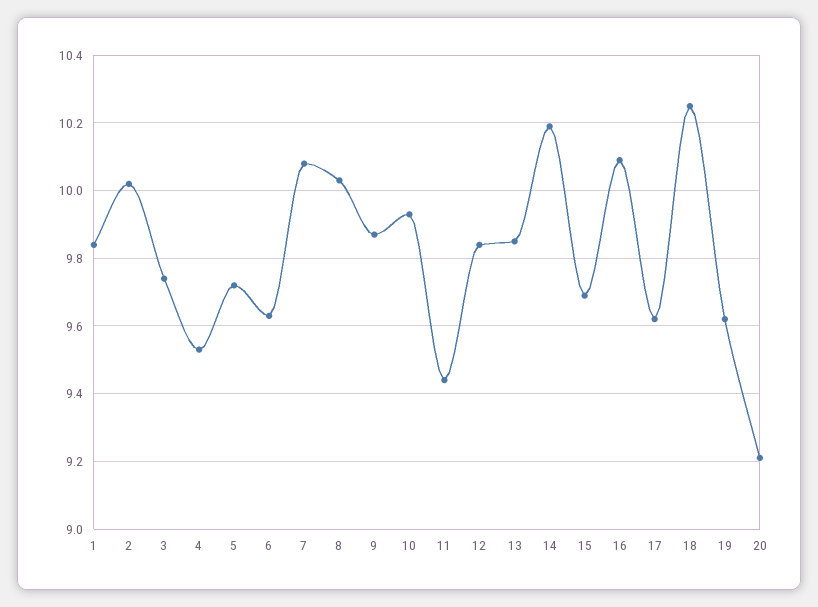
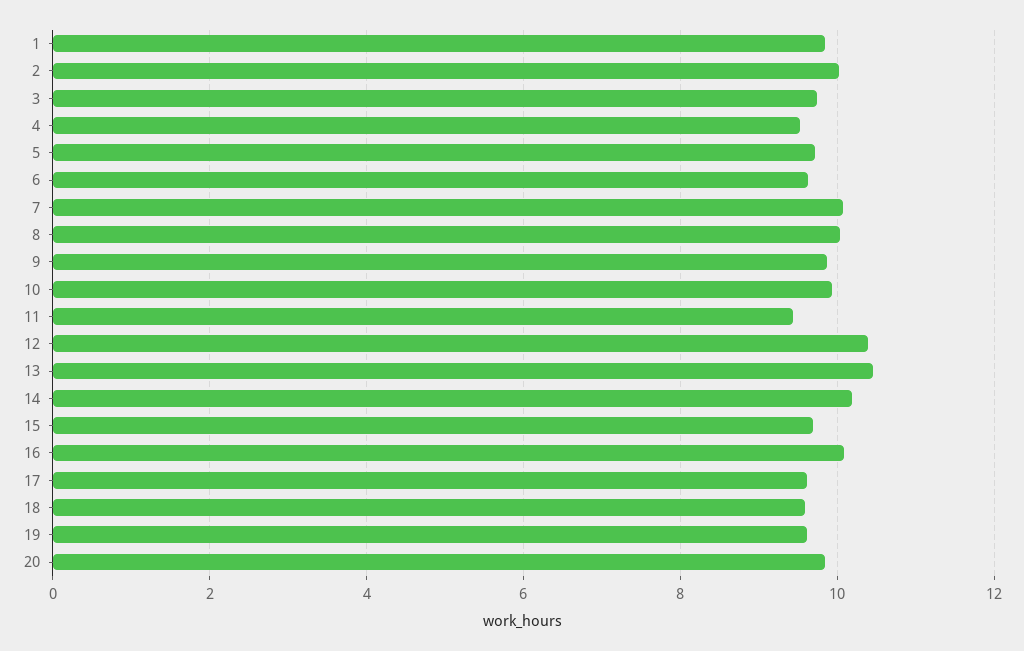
  {
    "1": 9.85,
    "2": 10,
    "3": 9.75,
    "4": 9.55,
    "5": 9.7,
    "6": 9.65,
    "7": 10.1,
    "8": 10.05,
    "9": 9.85,
    "10": 9.95,
    "11": 9.45,
-   "12": 9.85,
+   "12": 10.4,
-   "13": 9.85,
+   "13": 10.4,
    "14": 10.2,
    "15": 9.7,
    "16": 10.1,
    "17": 9.6,
-   "18": 10.25,
+   "18": 9.6,
    "19": 9.6,
-   "20": 9.2
+   "20": 9.8
  }

